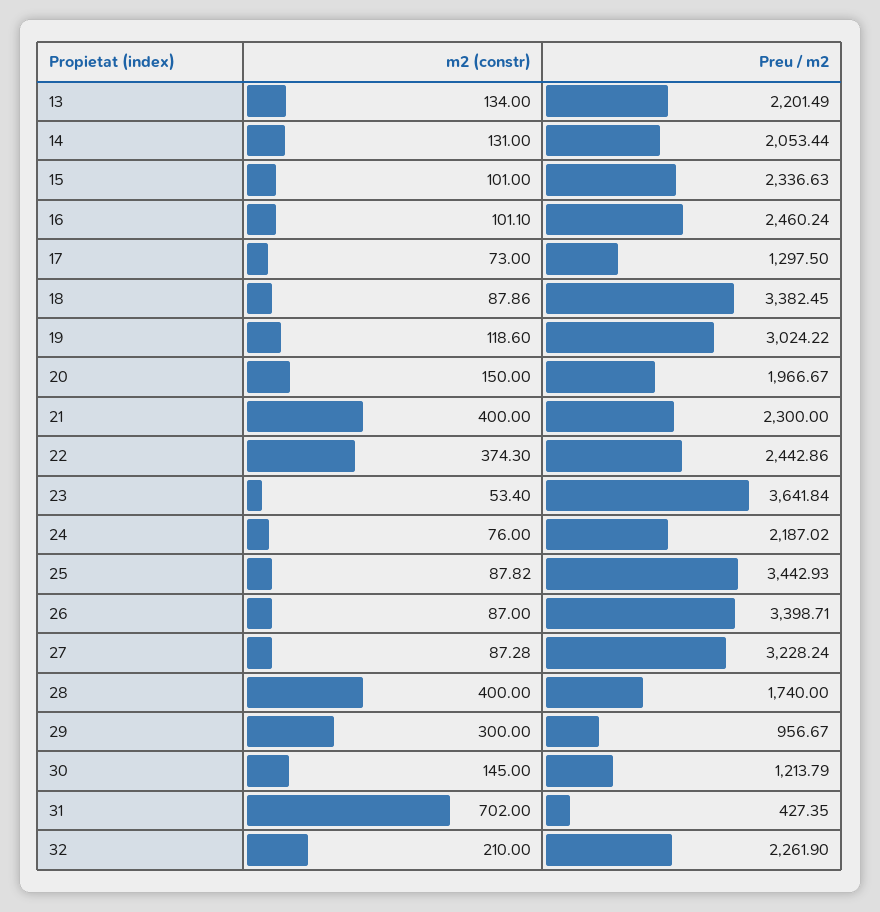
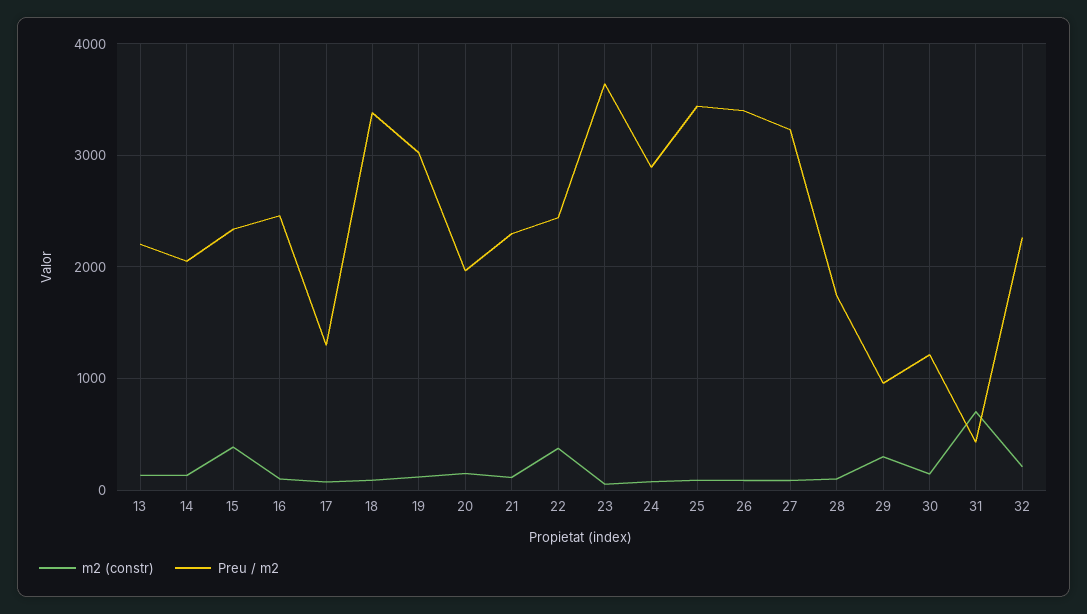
  {
    "m2 (constr)": {
      "13": 134,
      "14": 131,
-     "15": 101,
+     "15": 400,
      "16": 101.1,
      "17": 73,
      "18": 87.86,
      "19": 118.6,
      "20": 150,
-     "21": 400,
+     "21": 100,
      "22": 374.3,
      "23": 53.4,
      "24": 76,
      "25": 87.82,
      "26": 87,
      "27": 87.28,
-     "28": 400,
+     "28": 100,
      "29": 300,
      "30": 145,
      "31": 702,
      "32": 210
    },
    "Preu / m2": {
      "13": 2201.49,
      "14": 2053.44,
      "15": 2336.63,
      "16": 2460.24,
      "17": 1297.5,
      "18": 3382.45,
      "19": 3024.22,
      "20": 1966.67,
      "21": 2300,
      "22": 2442.86,
      "23": 3641.84,
-     "24": 2187.02,
+     "24": 2900,
      "25": 3442.93,
      "26": 3398.71,
      "27": 3228.24,
      "28": 1740,
      "29": 956.67,
      "30": 1213.79,
      "31": 427.35,
      "32": 2261.9
    }
  }

